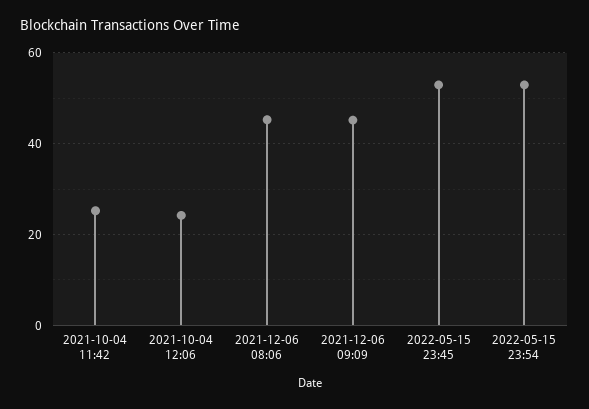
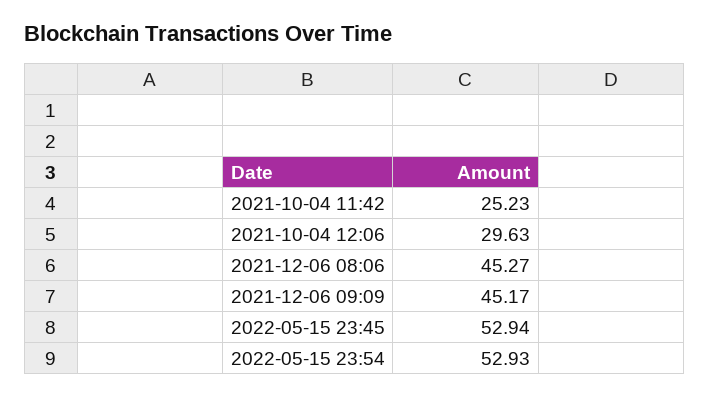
  {
    "2021-10-04 11:42": 25.23,
-   "2021-10-04 12:06": 24,
+   "2021-10-04 12:06": 29.63,
    "2021-12-06 08:06": 45.27,
    "2021-12-06 09:09": 45.17,
    "2022-05-15 23:45": 52.94,
    "2022-05-15 23:54": 52.93
  }

